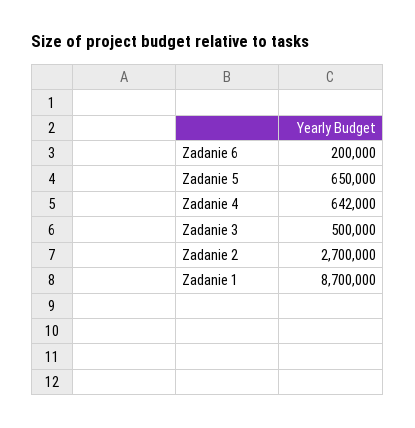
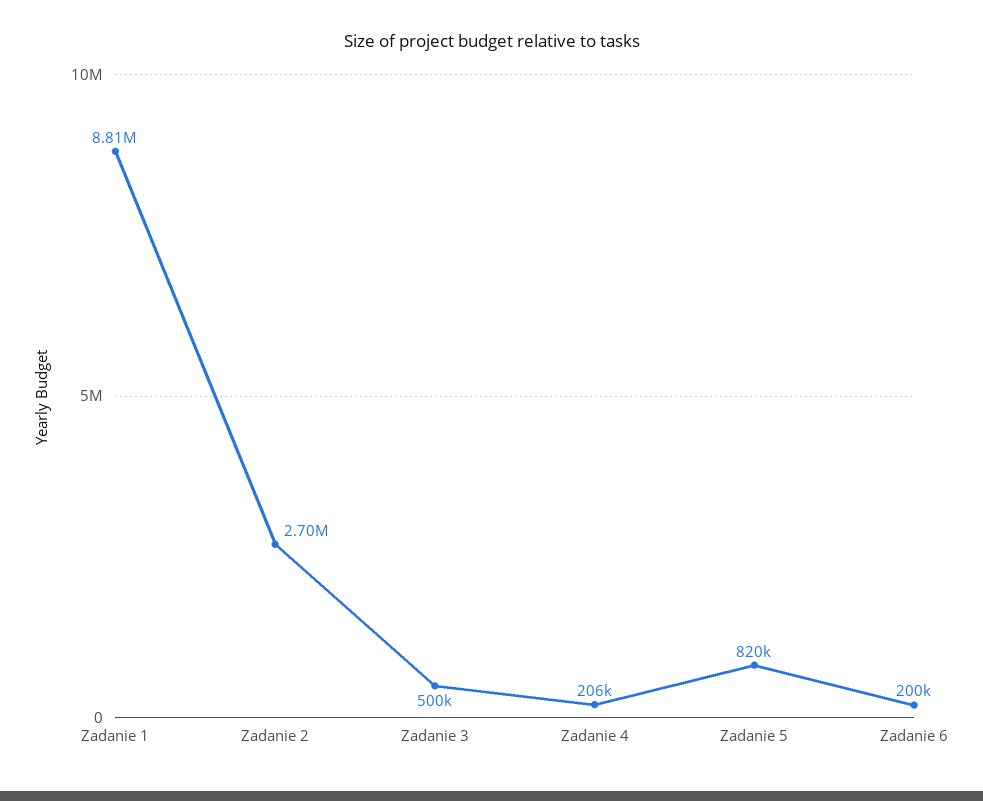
  {
    "Zadanie 6": 200000,
-   "Zadanie 5": 650000,
+   "Zadanie 5": 820000,
-   "Zadanie 4": 642000,
+   "Zadanie 4": 206000,
    "Zadanie 3": 500000,
    "Zadanie 2": 2700000,
-   "Zadanie 1": 8700000
+   "Zadanie 1": 8810000
  }

